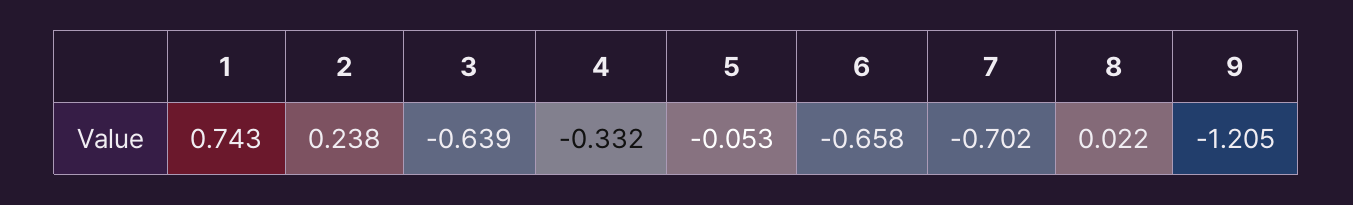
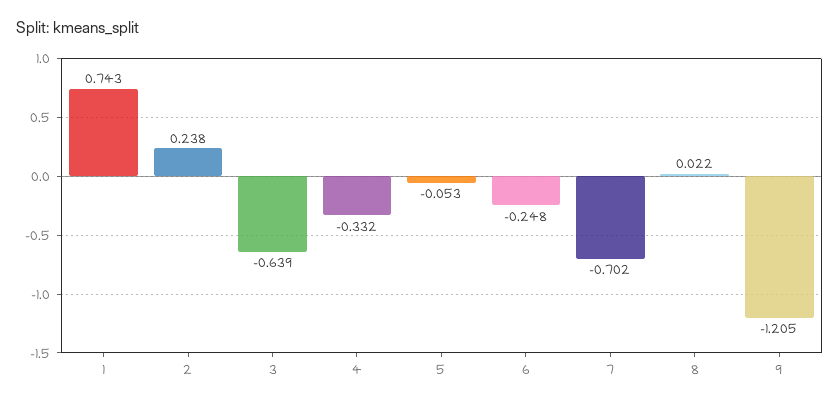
  {
    "1": 0.743,
    "2": 0.238,
    "3": -0.639,
    "4": -0.332,
    "5": -0.053,
-   "6": -0.658,
+   "6": -0.248,
    "7": -0.702,
    "8": 0.022,
    "9": -1.205
  }

